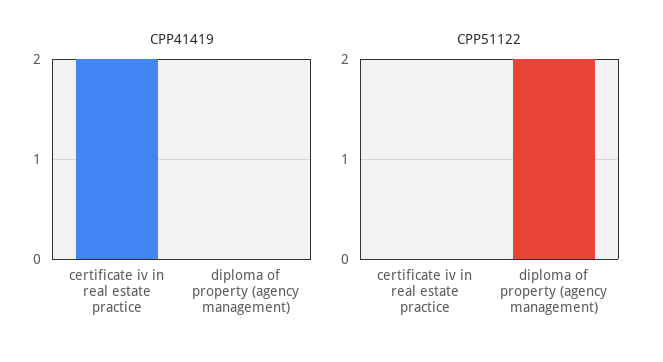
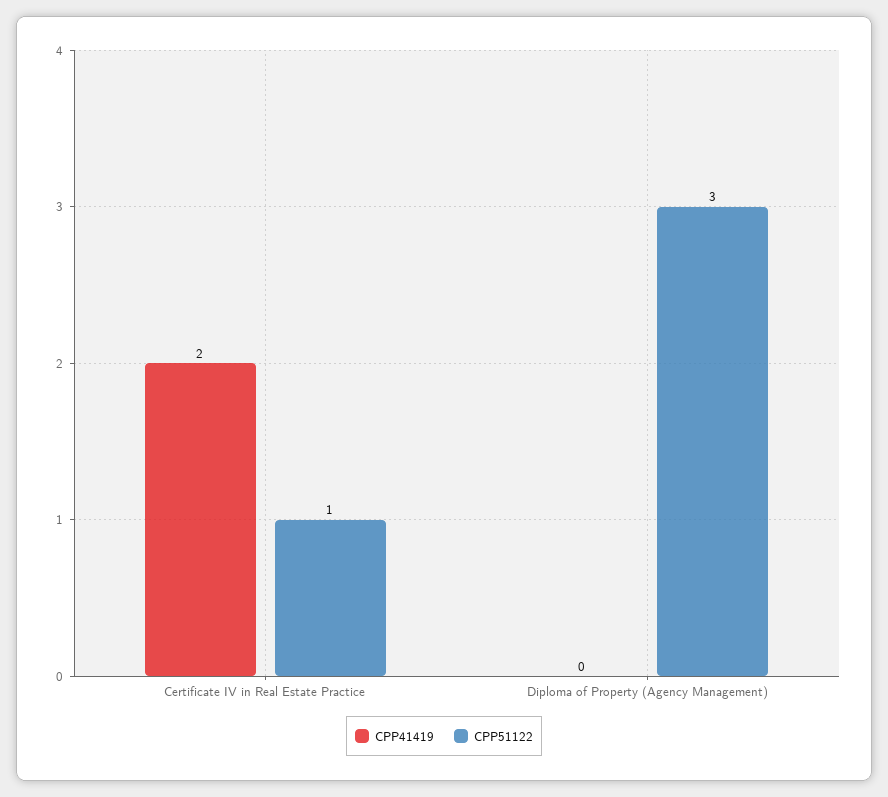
  {
    "CPP41419": {
      "certificate iv in real estate practice": 2,
      "diploma of property (agency management)": 0
    },
    "CPP51122": {
-     "certificate iv in real estate practice": 0,
+     "certificate iv in real estate practice": 1,
-     "diploma of property (agency management)": 2
+     "diploma of property (agency management)": 3
    }
  }

